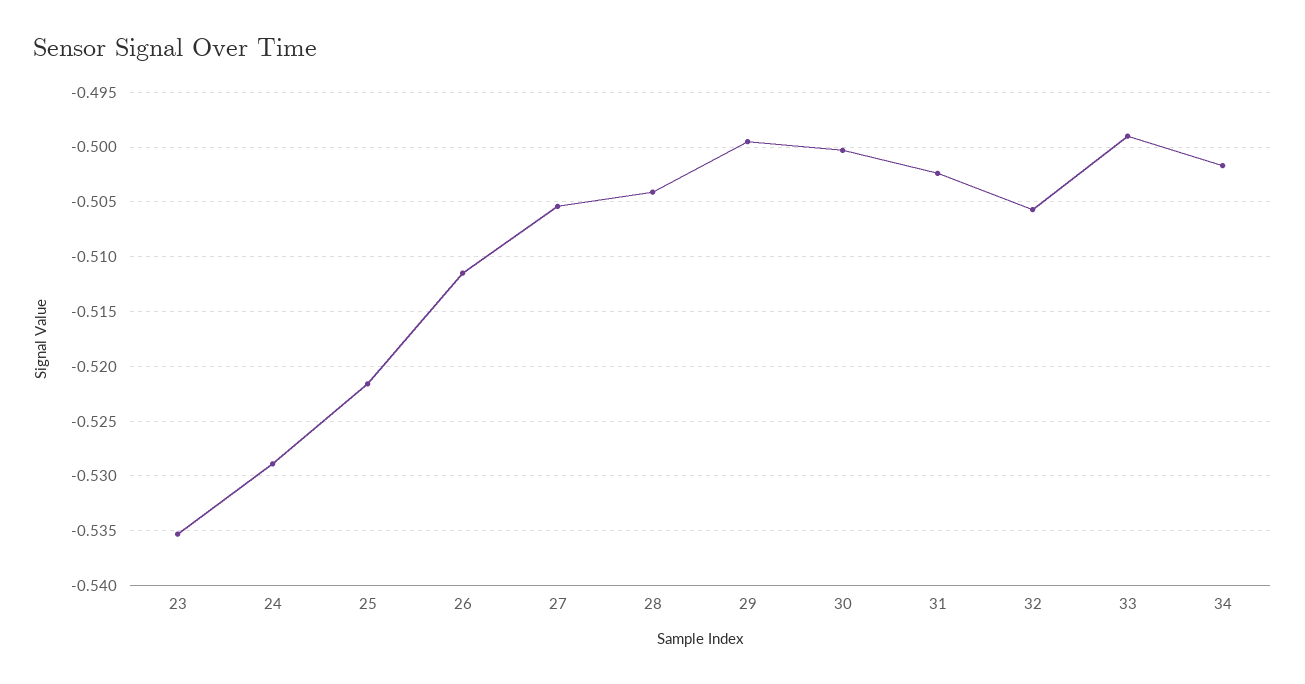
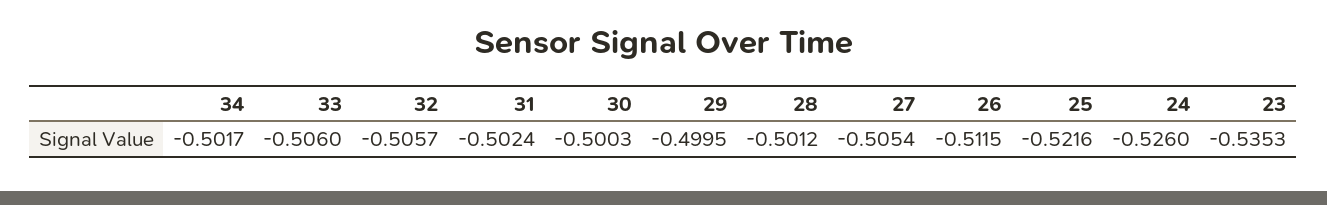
  {
    "23": -0.5353,
-   "24": -0.529,
+   "24": -0.526,
    "25": -0.5216,
    "26": -0.5115,
    "27": -0.5054,
-   "28": -0.504,
+   "28": -0.5012,
    "29": -0.4995,
    "30": -0.5003,
    "31": -0.5024,
    "32": -0.5057,
-   "33": -0.499,
+   "33": -0.506,
    "34": -0.5017
  }

